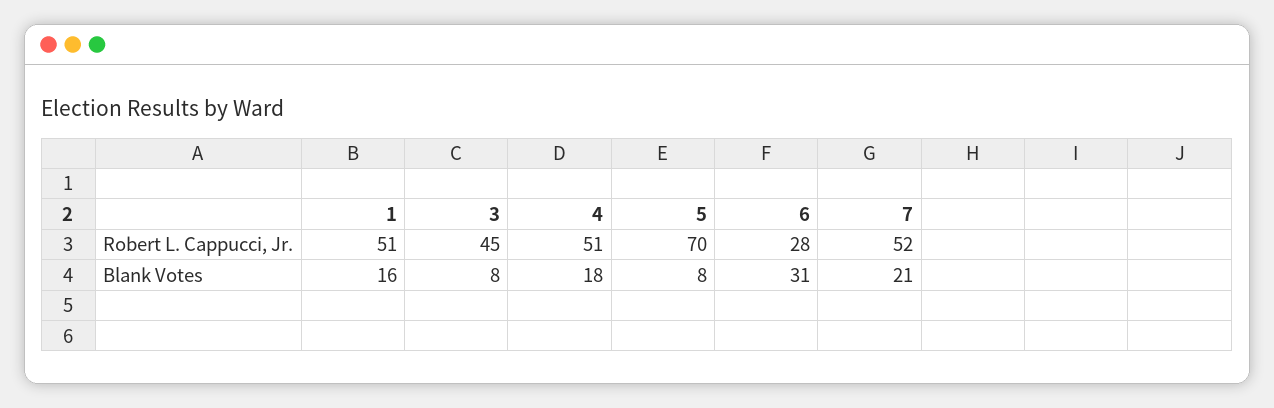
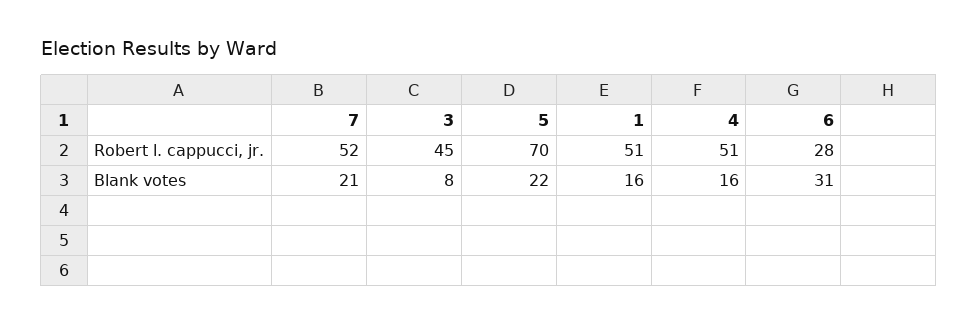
  {
    "1": {
      "Robert L. Cappucci, Jr.": 51,
      "Blank Votes": 16
    },
    "3": {
      "Robert L. Cappucci, Jr.": 45,
      "Blank Votes": 8
    },
    "4": {
      "Robert L. Cappucci, Jr.": 51,
-     "Blank Votes": 18
+     "Blank Votes": 16
    },
    "5": {
      "Robert L. Cappucci, Jr.": 70,
-     "Blank Votes": 8
+     "Blank Votes": 22
    },
    "6": {
      "Robert L. Cappucci, Jr.": 28,
      "Blank Votes": 31
    },
    "7": {
      "Robert L. Cappucci, Jr.": 52,
      "Blank Votes": 21
    }
  }

